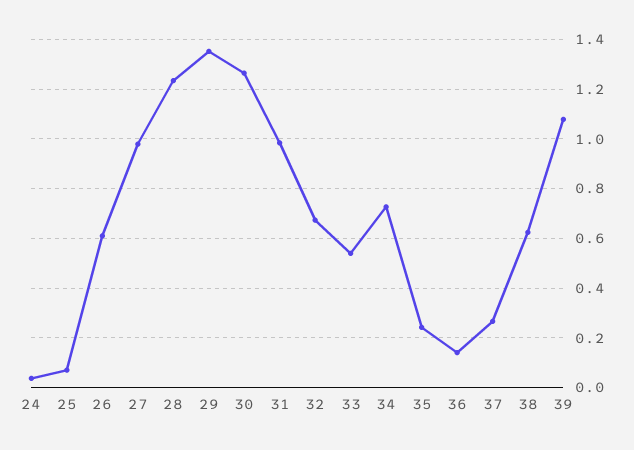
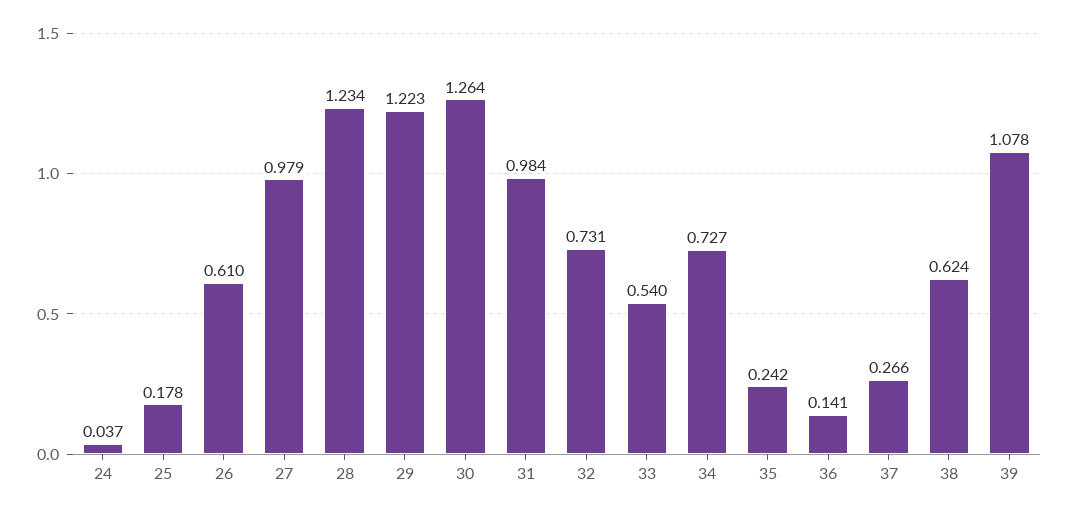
  {
    "24": 0.037,
-   "25": 0.075,
+   "25": 0.178,
    "26": 0.61,
    "27": 0.979,
    "28": 1.234,
-   "29": 1.35,
+   "29": 1.223,
    "30": 1.264,
    "31": 0.984,
-   "32": 0.675,
+   "32": 0.731,
    "33": 0.54,
    "34": 0.727,
    "35": 0.242,
    "36": 0.141,
    "37": 0.266,
    "38": 0.624,
    "39": 1.078
  }

